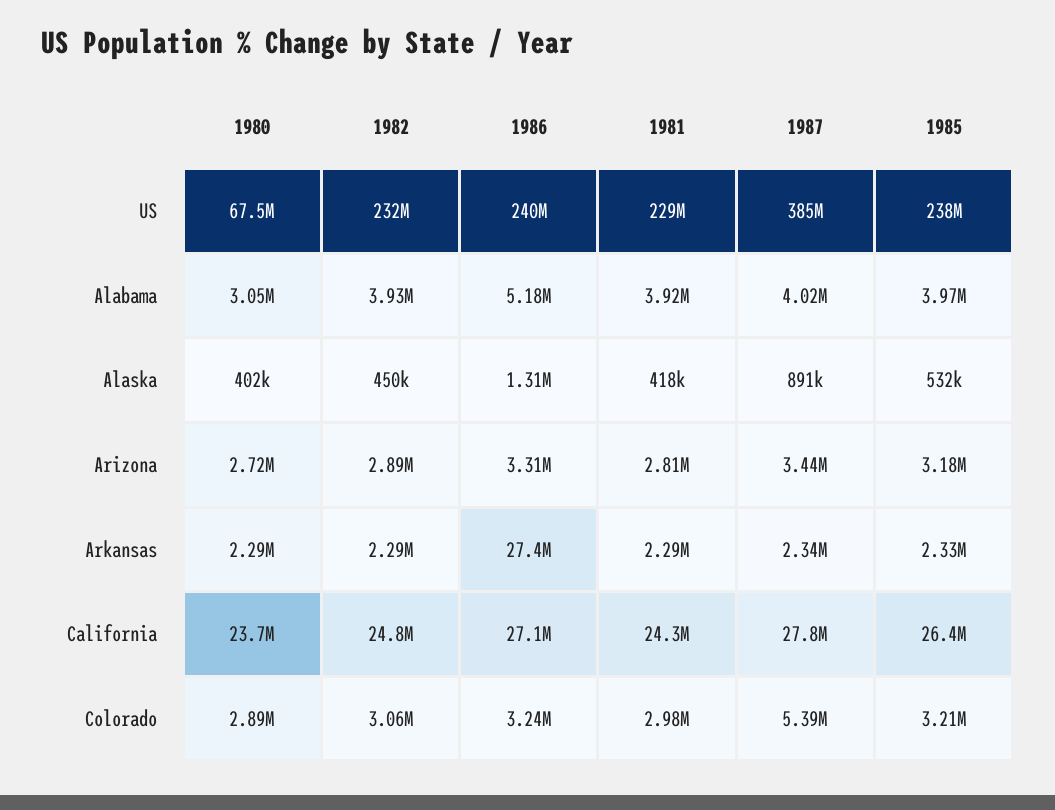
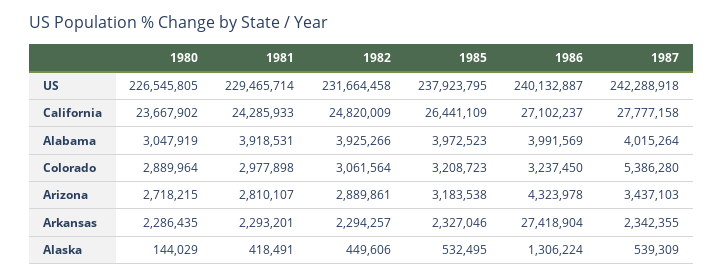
  {
    "1980": {
-     "US": 67500000,
+     "US": 226545805,
      "Alabama": 3047919,
-     "Alaska": 402000,
+     "Alaska": 144029,
      "Arizona": 2718215,
      "Arkansas": 2286435,
      "California": 23667902,
      "Colorado": 2889964
    },
    "1982": {
      "US": 231664458,
      "Alabama": 3925266,
      "Alaska": 449606,
      "Arizona": 2889861,
      "Arkansas": 2294257,
      "California": 24820009,
      "Colorado": 3061564
    },
    "1986": {
      "US": 240132887,
-     "Alabama": 5180000,
+     "Alabama": 3991569,
      "Alaska": 1306224,
-     "Arizona": 3310000,
+     "Arizona": 4323978,
      "Arkansas": 27418904,
      "California": 27102237,
      "Colorado": 3237450
    },
    "1981": {
      "US": 229465714,
      "Alabama": 3918531,
      "Alaska": 418491,
      "Arizona": 2810107,
      "Arkansas": 2293201,
      "California": 24285933,
      "Colorado": 2977898
    },
    "1987": {
-     "US": 385000000,
+     "US": 242288918,
      "Alabama": 4015264,
-     "Alaska": 891000,
+     "Alaska": 539309,
      "Arizona": 3437103,
      "Arkansas": 2342355,
      "California": 27777158,
      "Colorado": 5386280
    },
    "1985": {
      "US": 237923795,
      "Alabama": 3972523,
      "Alaska": 532495,
      "Arizona": 3183538,
      "Arkansas": 2327046,
      "California": 26441109,
      "Colorado": 3208723
    }
  }

